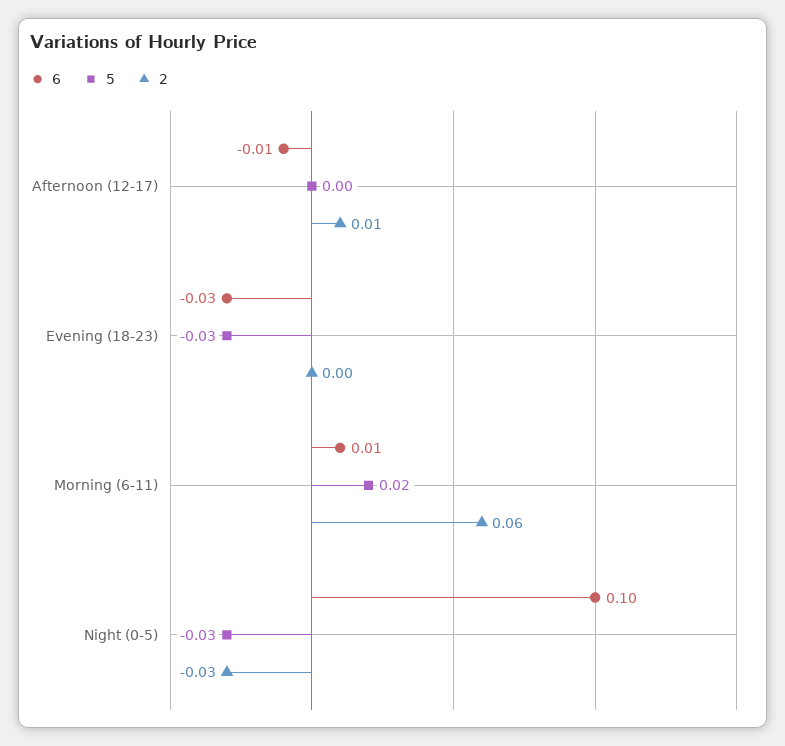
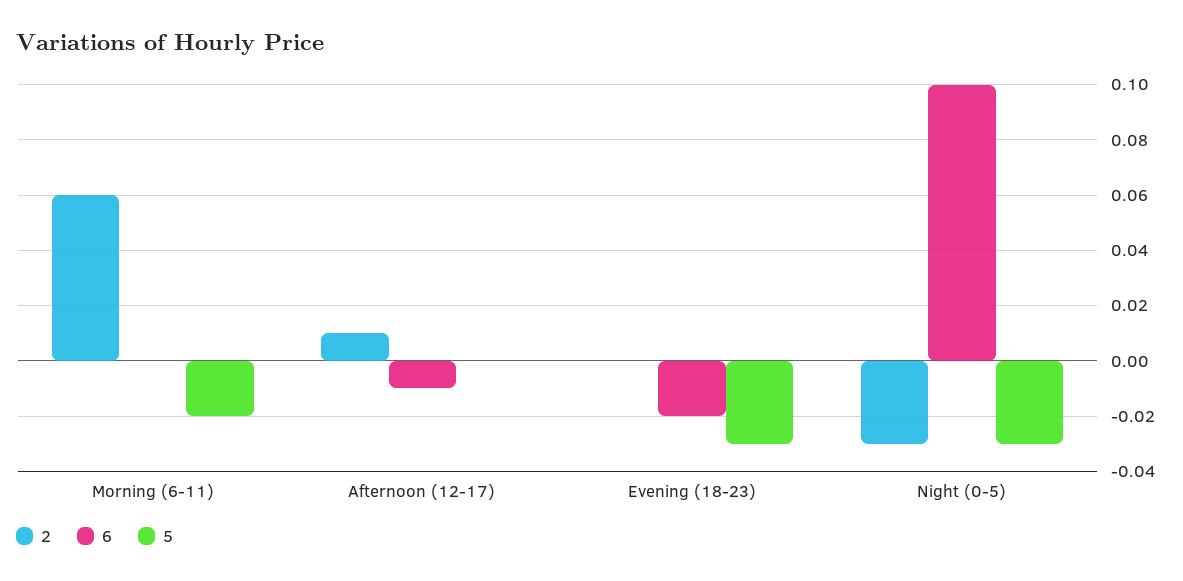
  {
    "6": {
      "Afternoon (12-17)": -0.01,
-     "Evening (18-23)": -0.03,
+     "Evening (18-23)": -0.02,
-     "Morning (6-11)": 0.01,
+     "Morning (6-11)": 0,
      "Night (0-5)": 0.1
    },
    "5": {
      "Afternoon (12-17)": 0,
      "Evening (18-23)": -0.03,
-     "Morning (6-11)": 0.02,
+     "Morning (6-11)": -0.02,
      "Night (0-5)": -0.03
    },
    "2": {
      "Afternoon (12-17)": 0.01,
      "Evening (18-23)": 0,
      "Morning (6-11)": 0.06,
      "Night (0-5)": -0.03
    }
  }

